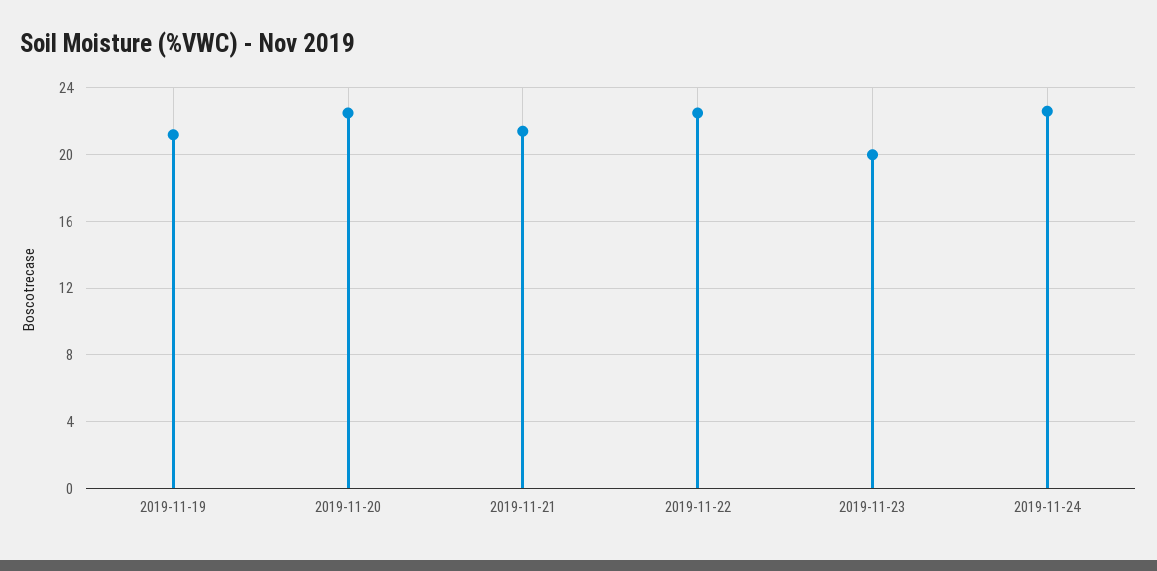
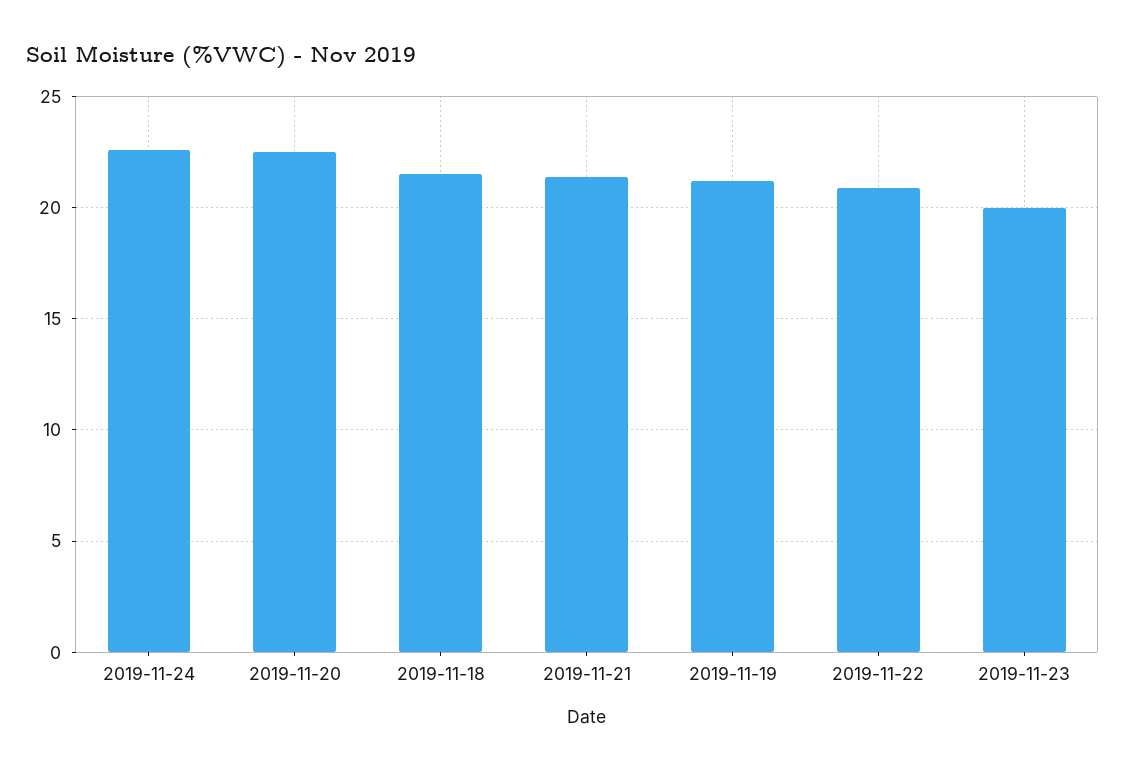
  {
    "2019-11-19": 21,
    "2019-11-20": 22.5,
    "2019-11-21": 21.5,
-   "2019-11-22": 22.5,
+   "2019-11-22": 21,
    "2019-11-23": 20,
-   "2019-11-24": 22.5
+   "2019-11-24": 22.5,
+   "2019-11-18": 21.5
  }

